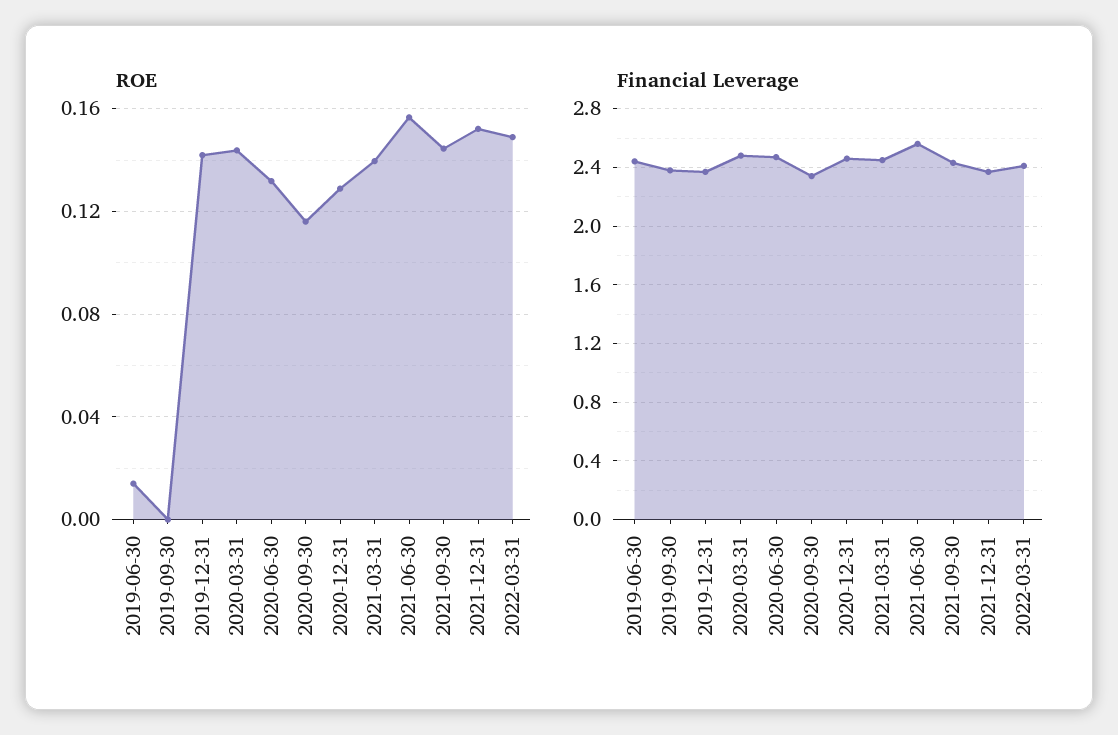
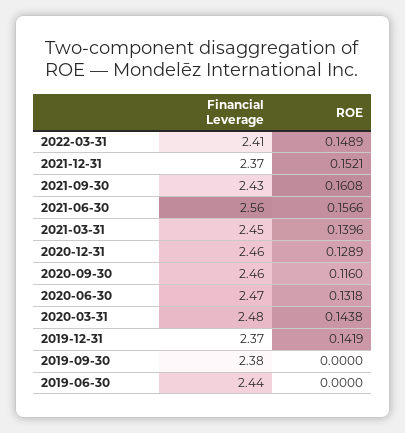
  {
    "ROE": {
-     "2019-06-30": 0.015,
+     "2019-06-30": 0,
      "2019-09-30": 0,
      "2019-12-31": 0.1419,
      "2020-03-31": 0.1438,
      "2020-06-30": 0.1318,
      "2020-09-30": 0.116,
      "2020-12-31": 0.1289,
      "2021-03-31": 0.1396,
      "2021-06-30": 0.1566,
-     "2021-09-30": 0.145,
+     "2021-09-30": 0.1608,
      "2021-12-31": 0.1521,
      "2022-03-31": 0.1489
    },
    "Financial Leverage": {
      "2019-06-30": 2.44,
      "2019-09-30": 2.38,
      "2019-12-31": 2.37,
      "2020-03-31": 2.48,
      "2020-06-30": 2.47,
-     "2020-09-30": 2.35,
+     "2020-09-30": 2.46,
      "2020-12-31": 2.46,
      "2021-03-31": 2.45,
      "2021-06-30": 2.56,
      "2021-09-30": 2.43,
      "2021-12-31": 2.37,
      "2022-03-31": 2.41
    }
  }

